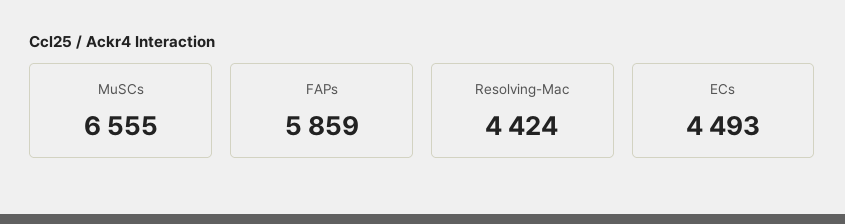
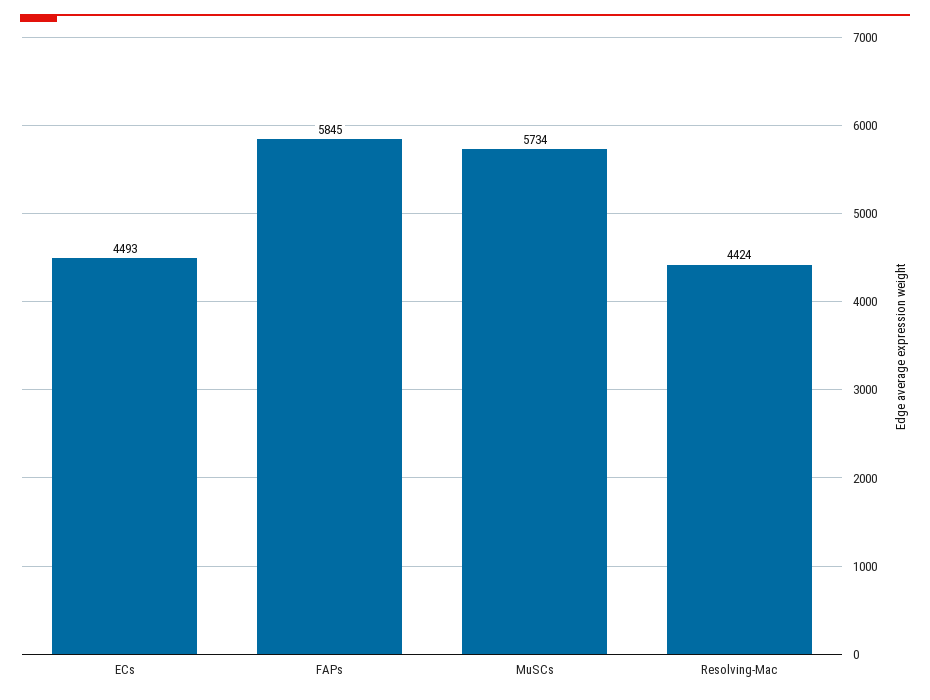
  {
-   "MuSCs": 6555,
+   "MuSCs": 5734,
-   "FAPs": 5859,
+   "FAPs": 5845,
    "Resolving-Mac": 4424,
    "ECs": 4493
  }

